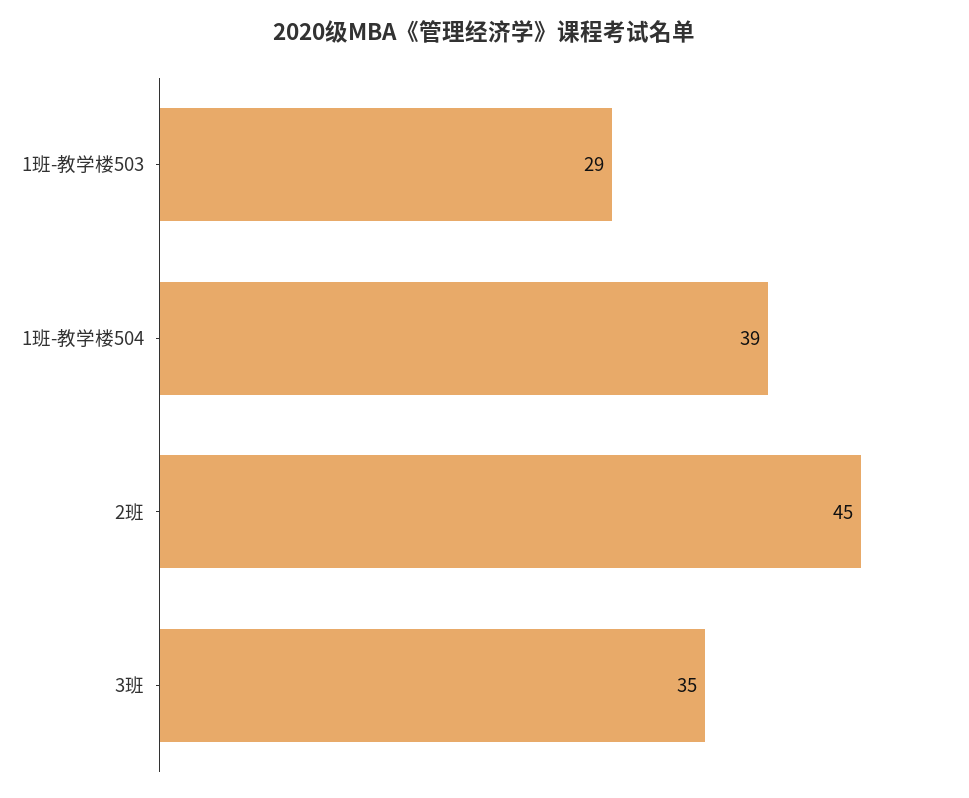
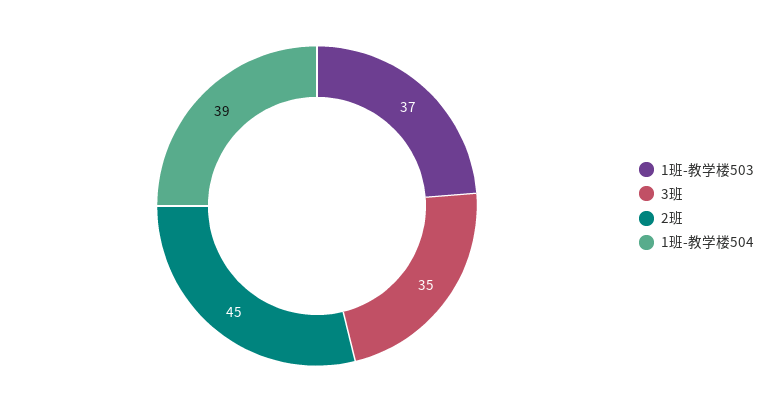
  {
-   "1班-教学楼503": 29,
+   "1班-教学楼503": 37,
    "1班-教学楼504": 39,
    "2班": 45,
    "3班": 35
  }

